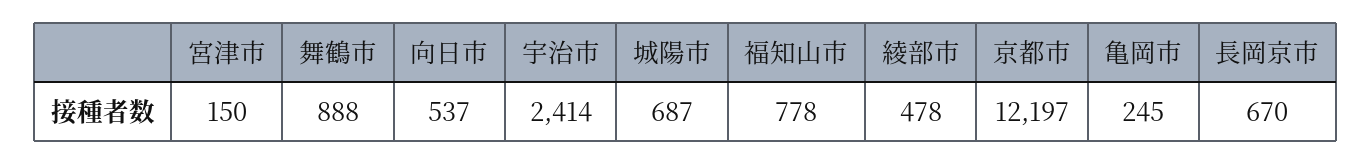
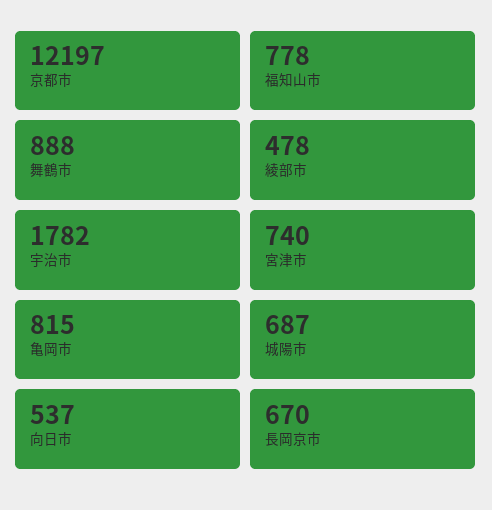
  {
-   "宮津市": 150,
+   "宮津市": 740,
    "舞鶴市": 888,
    "向日市": 537,
-   "宇治市": 2414,
+   "宇治市": 1782,
    "城陽市": 687,
    "福知山市": 778,
    "綾部市": 478,
    "京都市": 12197,
-   "亀岡市": 245,
+   "亀岡市": 815,
    "長岡京市": 670
  }

